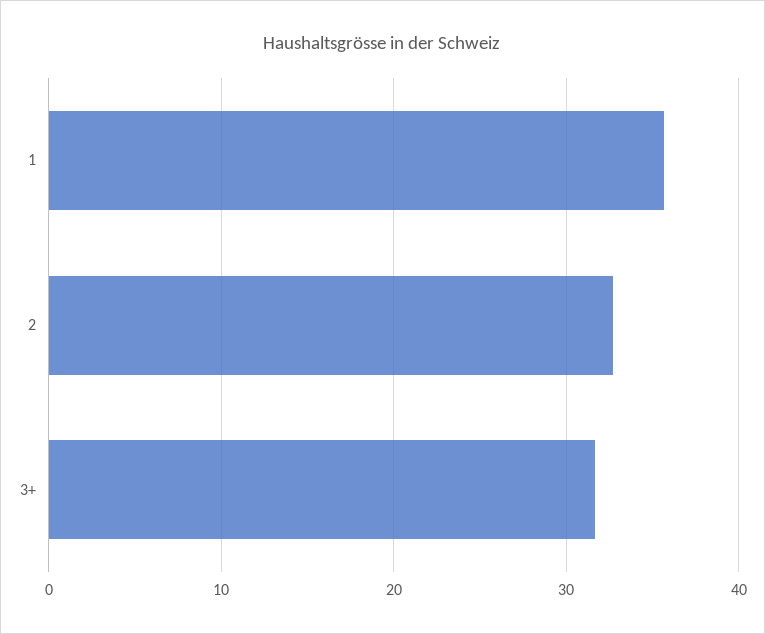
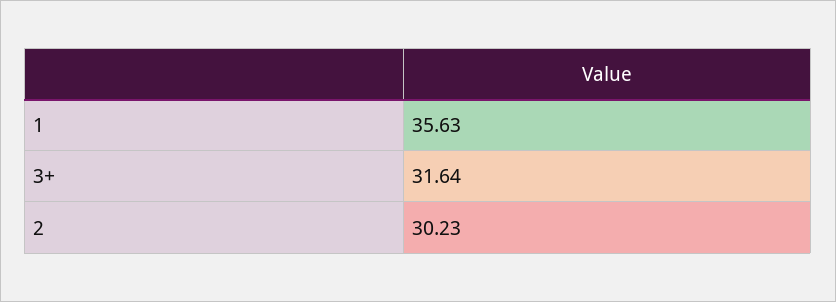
  {
    "1": 35.63,
-   "2": 33,
+   "2": 30.23,
    "3+": 31.64
  }

